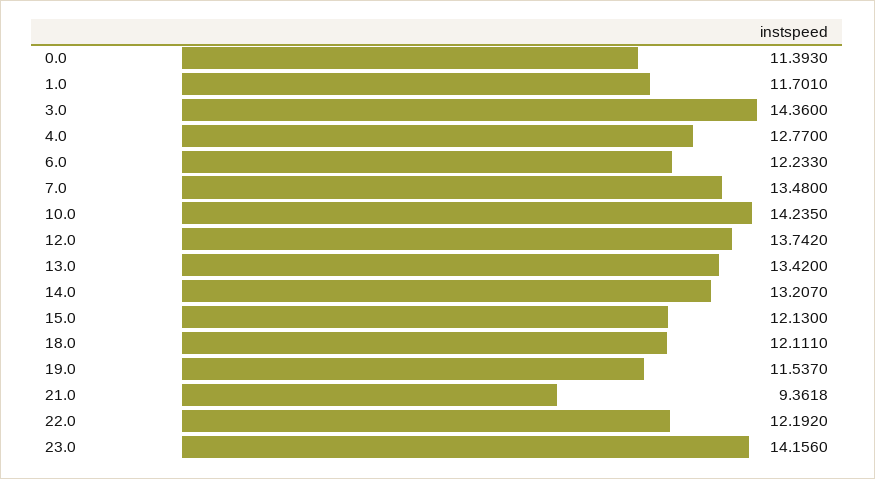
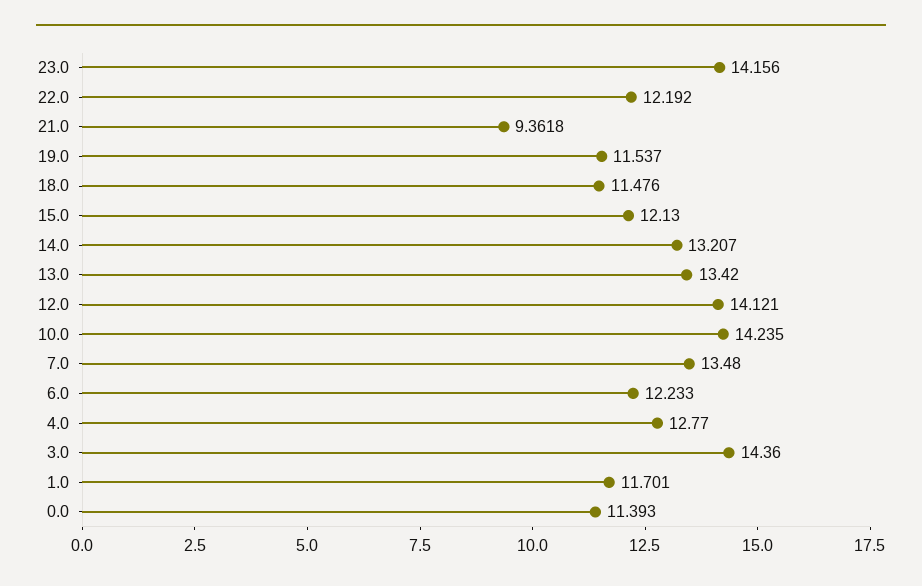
  {
    "0.0": 11.393,
    "1.0": 11.701,
    "3.0": 14.36,
    "4.0": 12.77,
    "6.0": 12.233,
    "7.0": 13.48,
    "10.0": 14.235,
-   "12.0": 13.742,
+   "12.0": 14.121,
    "13.0": 13.42,
    "14.0": 13.207,
    "15.0": 12.13,
-   "18.0": 12.111,
+   "18.0": 11.476,
    "19.0": 11.537,
    "21.0": 9.3618,
    "22.0": 12.192,
    "23.0": 14.156
  }

